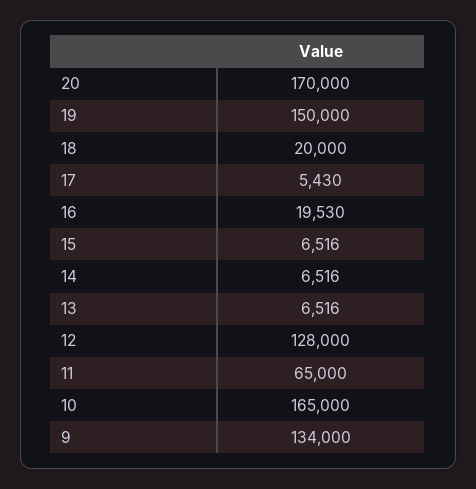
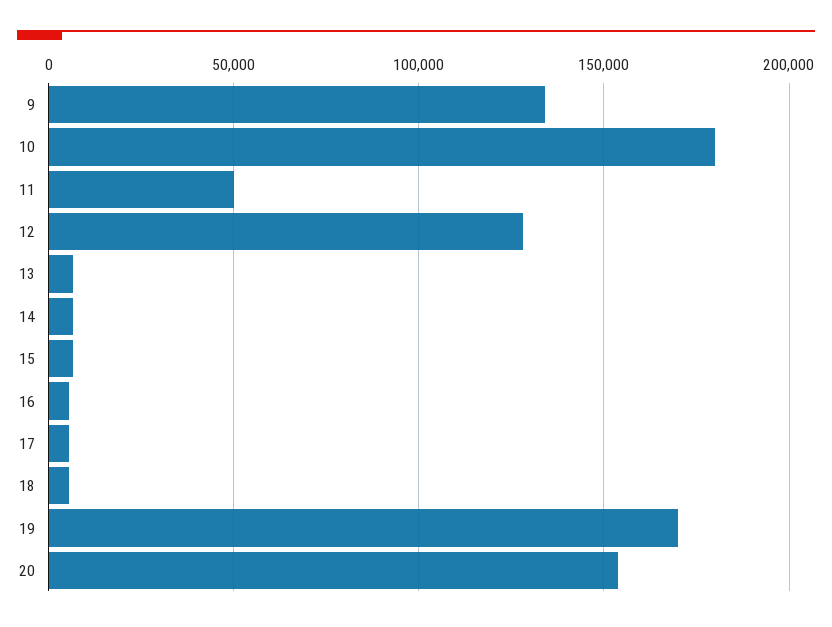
  {
-   "20": 170000,
+   "20": 155000,
-   "19": 150000,
+   "19": 170000,
-   "18": 20000,
+   "18": 5000,
    "17": 5430,
-   "16": 19530,
+   "16": 5000,
    "15": 6516,
    "14": 6516,
    "13": 6516,
    "12": 128000,
-   "11": 65000,
+   "11": 50000,
-   "10": 165000,
+   "10": 180000,
    "9": 134000
  }

